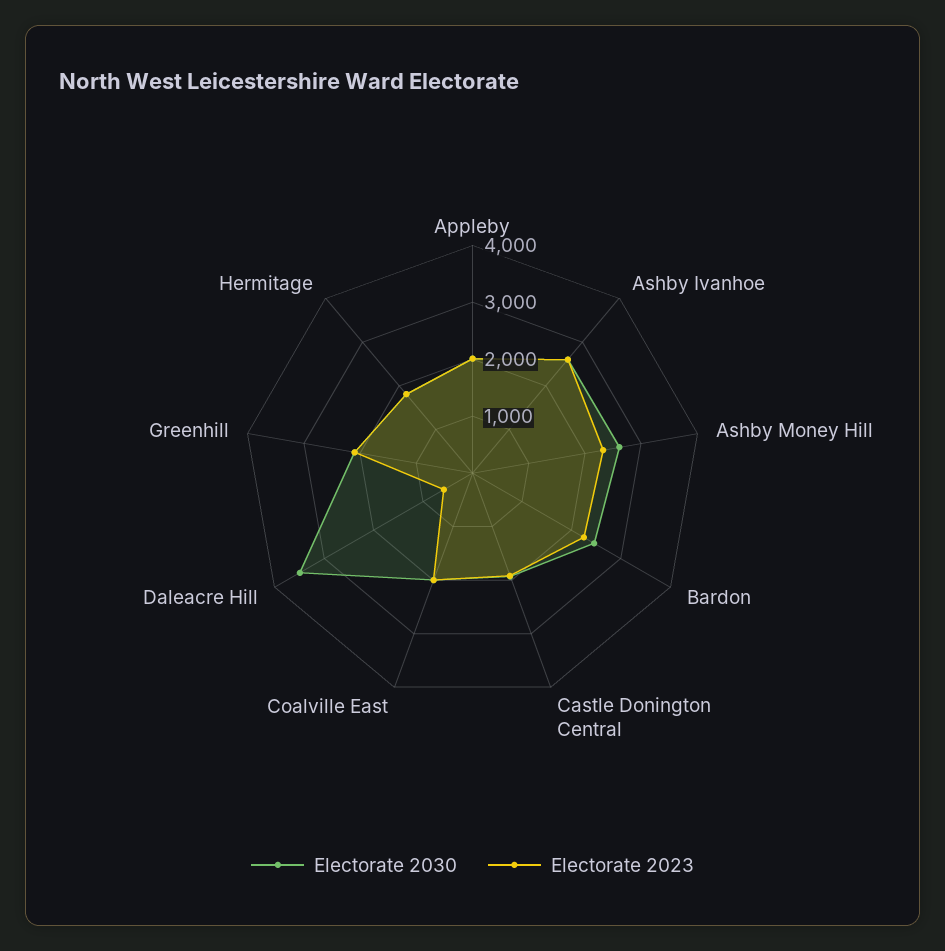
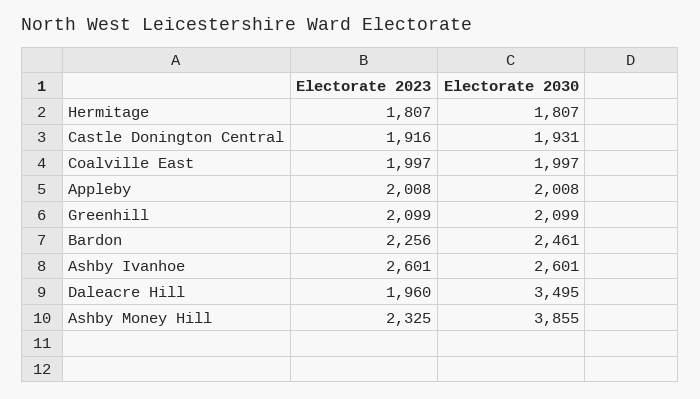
  {
    "Electorate 2030": {
      "Appleby": 2008,
      "Ashby Ivanhoe": 2601,
-     "Ashby Money Hill": 2600,
+     "Ashby Money Hill": 3855,
      "Bardon": 2461,
      "Castle Donington Central": 1931,
      "Coalville East": 1997,
      "Daleacre Hill": 3495,
      "Greenhill": 2099,
      "Hermitage": 1807
    },
    "Electorate 2023": {
      "Appleby": 2008,
      "Ashby Ivanhoe": 2601,
      "Ashby Money Hill": 2325,
      "Bardon": 2256,
      "Castle Donington Central": 1916,
      "Coalville East": 1997,
-     "Daleacre Hill": 600,
+     "Daleacre Hill": 1960,
      "Greenhill": 2099,
      "Hermitage": 1807
    }
  }

